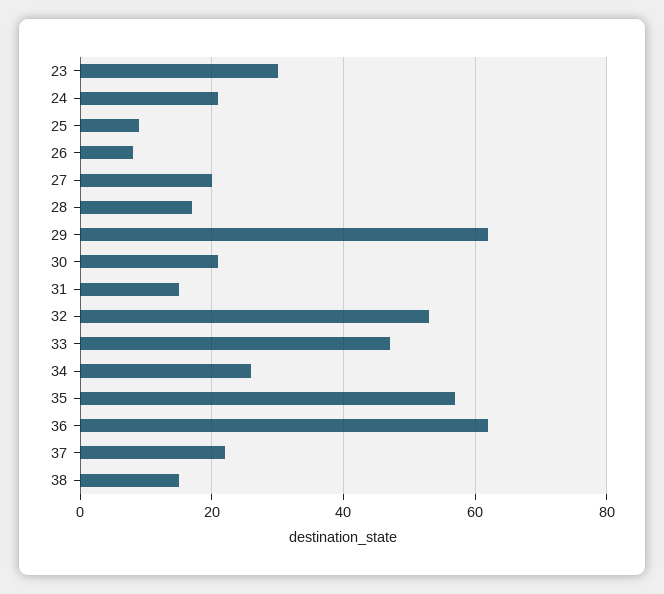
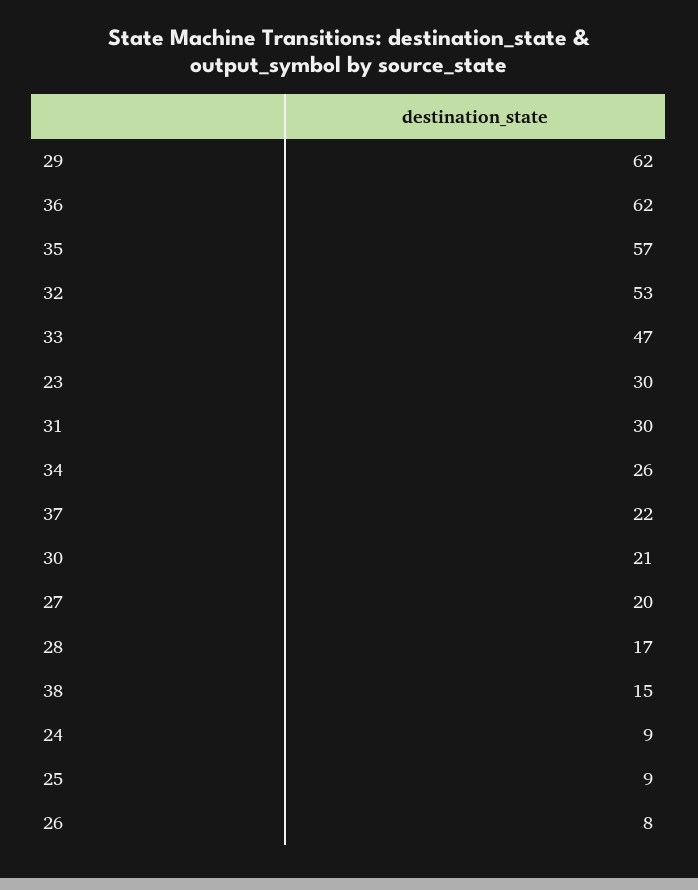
  {
    "23": 30,
-   "24": 20,
+   "24": 9,
    "25": 9,
    "26": 8,
    "27": 20,
    "28": 17,
    "29": 62,
    "30": 21,
-   "31": 15,
+   "31": 30,
    "32": 53,
    "33": 47,
    "34": 26,
    "35": 57,
    "36": 62,
    "37": 22,
    "38": 15
  }

